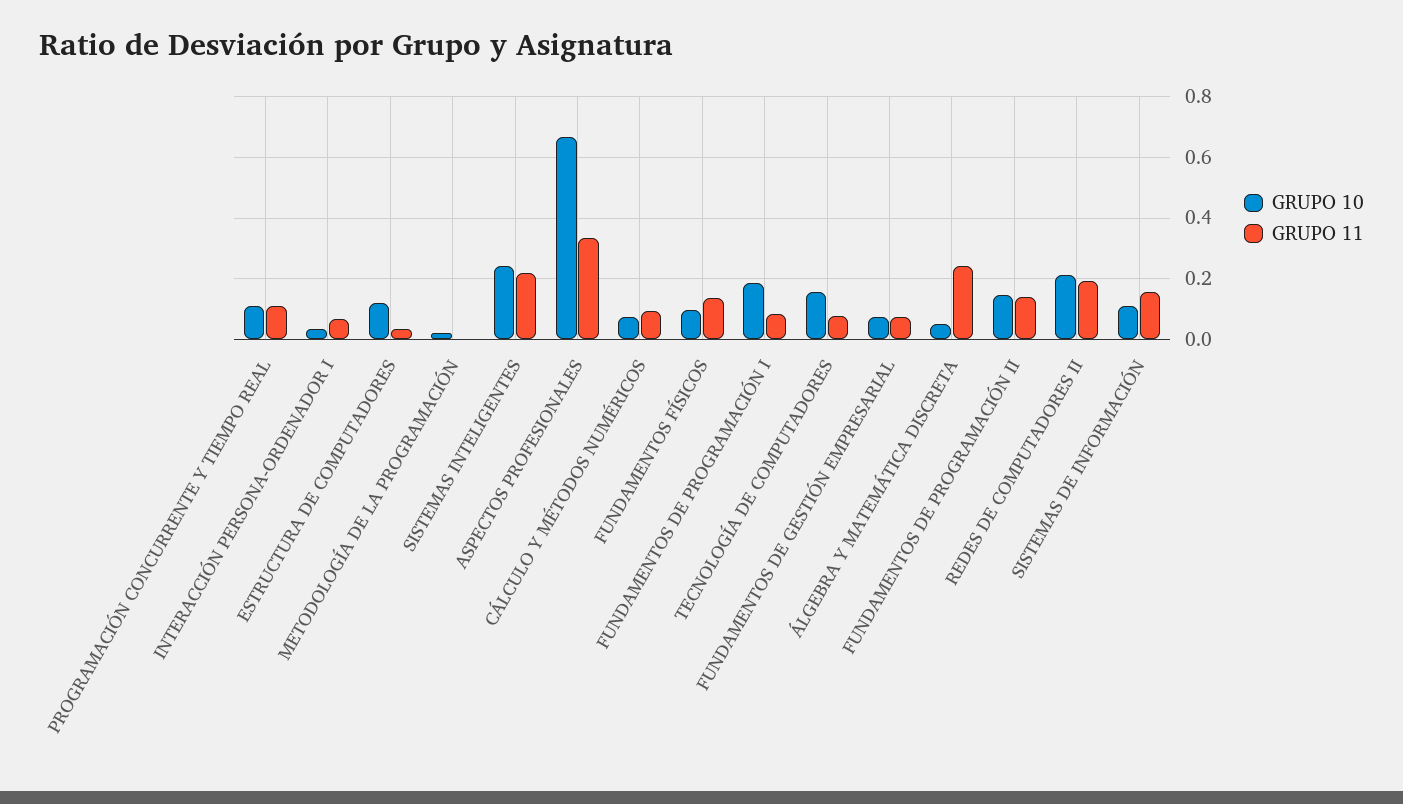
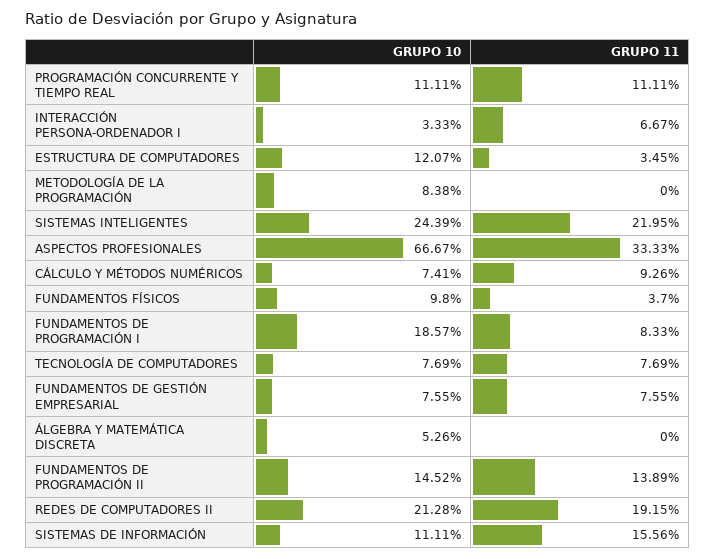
  {
    "GRUPO 10": {
      "PROGRAMACIÓN CONCURRENTE Y TIEMPO REAL": 0.1111,
      "INTERACCIÓN PERSONA-ORDENADOR I": 0.0333,
      "ESTRUCTURA DE COMPUTADORES": 0.1207,
-     "METODOLOGÍA DE LA PROGRAMACIÓN": 0.02,
+     "METODOLOGÍA DE LA PROGRAMACIÓN": 0.0838,
      "SISTEMAS INTELIGENTES": 0.2439,
      "ASPECTOS PROFESIONALES": 0.6667,
      "CÁLCULO Y MÉTODOS NUMÉRICOS": 0.0741,
      "FUNDAMENTOS FÍSICOS": 0.098,
      "FUNDAMENTOS DE PROGRAMACIÓN I": 0.1857,
-     "TECNOLOGÍA DE COMPUTADORES": 0.16,
+     "TECNOLOGÍA DE COMPUTADORES": 0.0769,
      "FUNDAMENTOS DE GESTIÓN EMPRESARIAL": 0.0755,
      "ÁLGEBRA Y MATEMÁTICA DISCRETA": 0.0526,
      "FUNDAMENTOS DE PROGRAMACIÓN II": 0.1452,
      "REDES DE COMPUTADORES II": 0.2128,
      "SISTEMAS DE INFORMACIÓN": 0.1111
    },
    "GRUPO 11": {
      "PROGRAMACIÓN CONCURRENTE Y TIEMPO REAL": 0.1111,
      "INTERACCIÓN PERSONA-ORDENADOR I": 0.0667,
      "ESTRUCTURA DE COMPUTADORES": 0.0345,
      "METODOLOGÍA DE LA PROGRAMACIÓN": 0,
      "SISTEMAS INTELIGENTES": 0.2195,
      "ASPECTOS PROFESIONALES": 0.3333,
      "CÁLCULO Y MÉTODOS NUMÉRICOS": 0.0926,
-     "FUNDAMENTOS FÍSICOS": 0.14,
+     "FUNDAMENTOS FÍSICOS": 0.037,
      "FUNDAMENTOS DE PROGRAMACIÓN I": 0.0833,
      "TECNOLOGÍA DE COMPUTADORES": 0.0769,
      "FUNDAMENTOS DE GESTIÓN EMPRESARIAL": 0.0755,
-     "ÁLGEBRA Y MATEMÁTICA DISCRETA": 0.24,
+     "ÁLGEBRA Y MATEMÁTICA DISCRETA": 0,
      "FUNDAMENTOS DE PROGRAMACIÓN II": 0.1389,
      "REDES DE COMPUTADORES II": 0.1915,
      "SISTEMAS DE INFORMACIÓN": 0.1556
    }
  }

